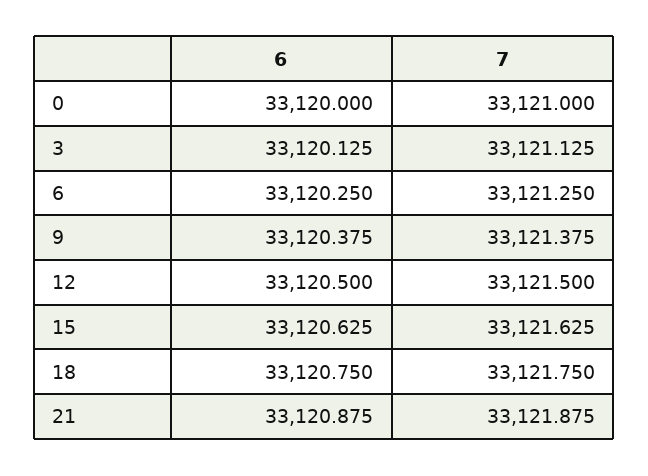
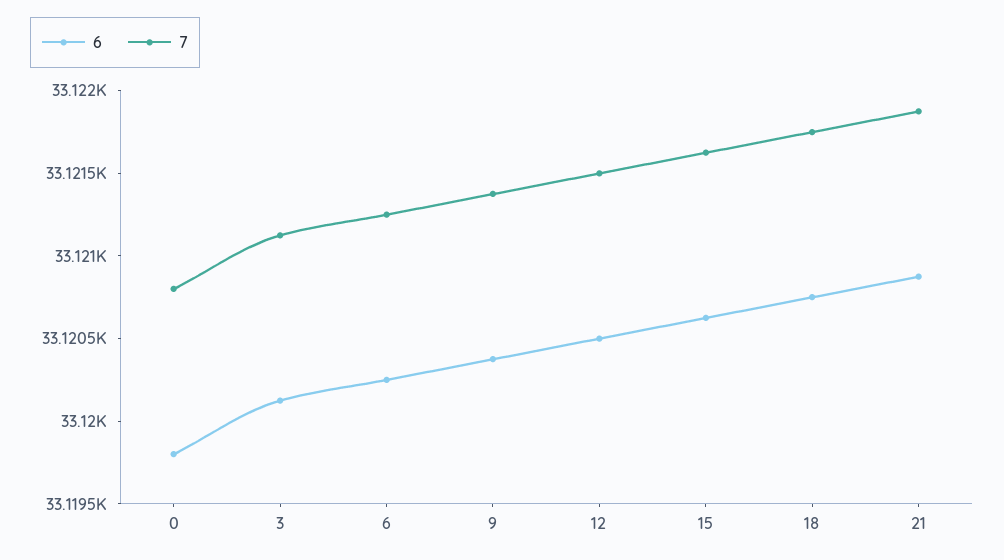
  {
    "6": {
-     "0": 33120,
+     "0": 33119.8,
      "3": 33120.125,
      "6": 33120.25,
      "9": 33120.375,
      "12": 33120.5,
      "15": 33120.625,
      "18": 33120.75,
      "21": 33120.875
    },
    "7": {
-     "0": 33121,
+     "0": 33120.8,
      "3": 33121.125,
      "6": 33121.25,
      "9": 33121.375,
      "12": 33121.5,
      "15": 33121.625,
      "18": 33121.75,
      "21": 33121.875
    }
  }

